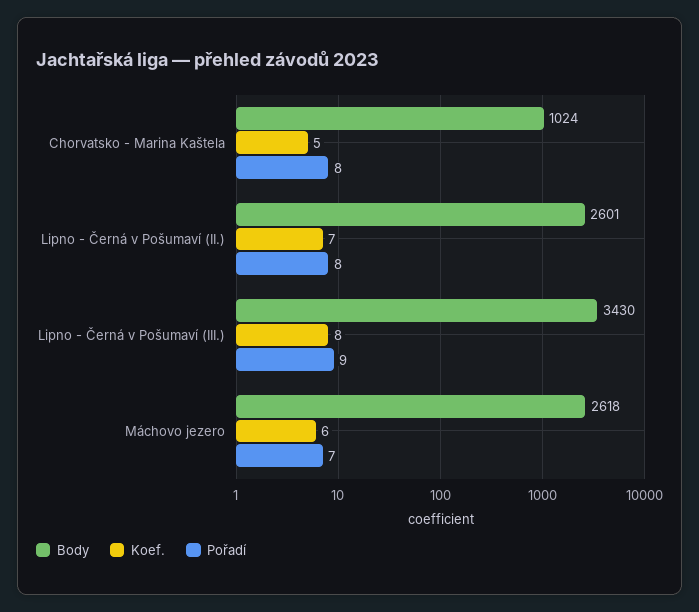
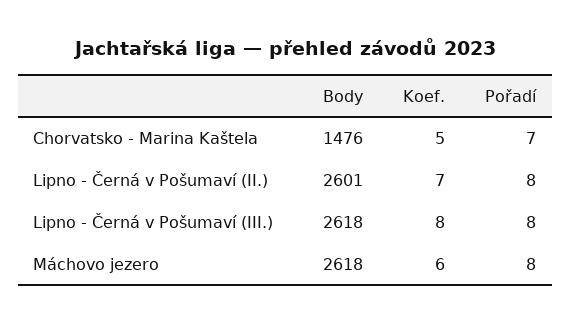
  {
    "Body": {
-     "Chorvatsko - Marina Kaštela": 1024,
+     "Chorvatsko - Marina Kaštela": 1476,
      "Lipno - Černá v Pošumaví (II.)": 2601,
-     "Lipno - Černá v Pošumaví (III.)": 3430,
+     "Lipno - Černá v Pošumaví (III.)": 2618,
      "Máchovo jezero": 2618
    },
    "Koef.": {
      "Chorvatsko - Marina Kaštela": 5,
      "Lipno - Černá v Pošumaví (II.)": 7,
      "Lipno - Černá v Pošumaví (III.)": 8,
      "Máchovo jezero": 6
    },
    "Pořadí": {
-     "Chorvatsko - Marina Kaštela": 8,
+     "Chorvatsko - Marina Kaštela": 7,
      "Lipno - Černá v Pošumaví (II.)": 8,
-     "Lipno - Černá v Pošumaví (III.)": 9,
+     "Lipno - Černá v Pošumaví (III.)": 8,
-     "Máchovo jezero": 7
+     "Máchovo jezero": 8
    }
  }

